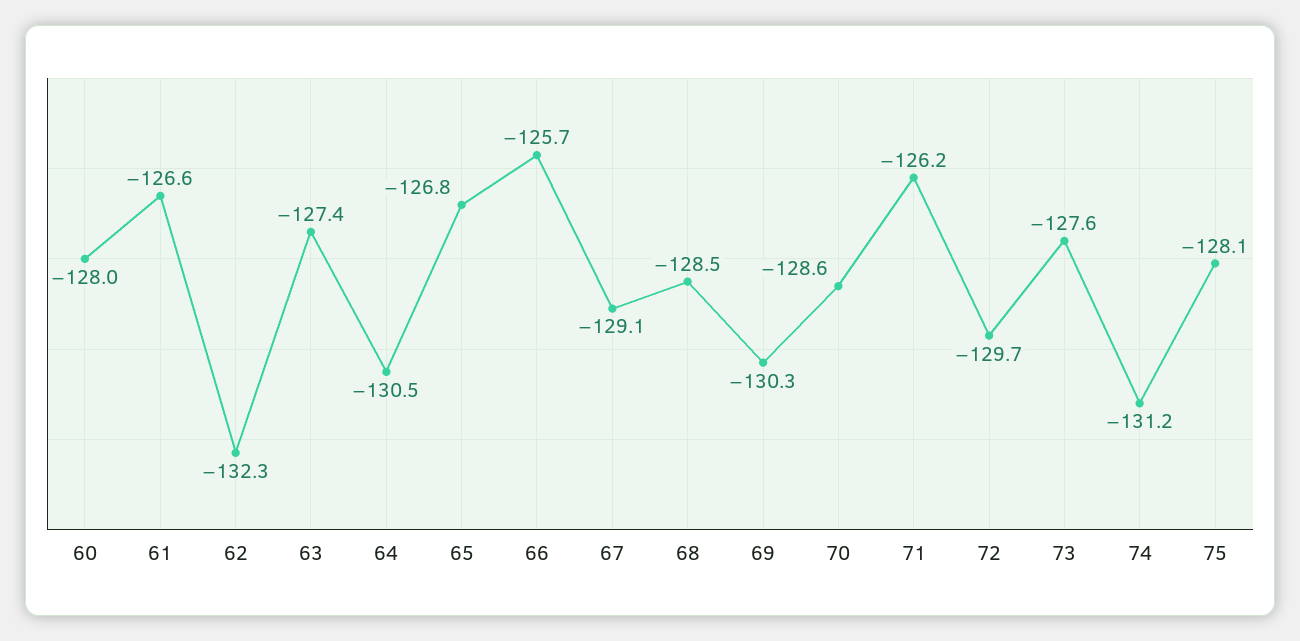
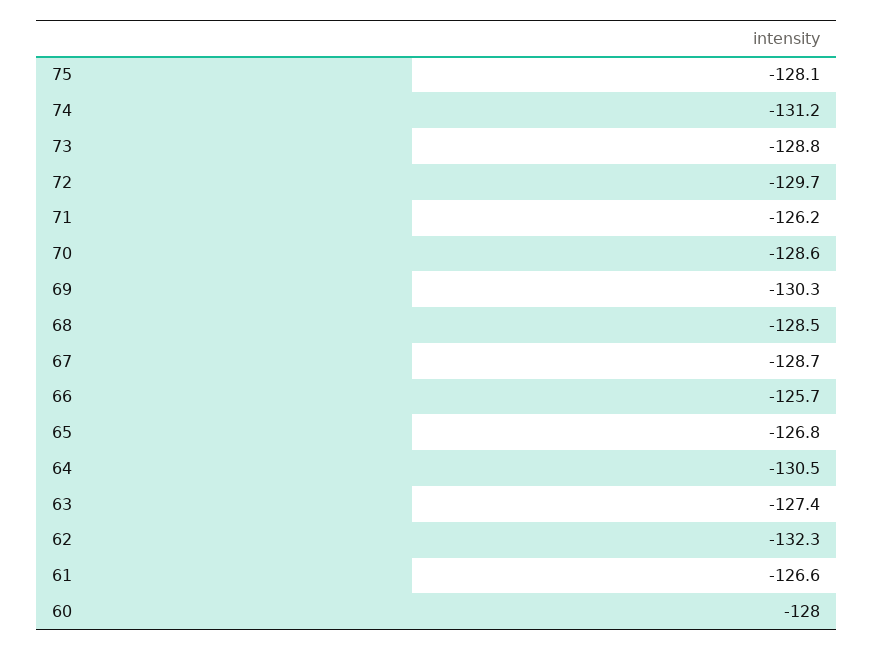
  {
    "60": -128,
    "61": -126.6,
    "62": -132.3,
    "63": -127.4,
    "64": -130.5,
    "65": -126.8,
    "66": -125.7,
-   "67": -129.1,
+   "67": -128.7,
    "68": -128.5,
    "69": -130.3,
    "70": -128.6,
    "71": -126.2,
    "72": -129.7,
-   "73": -127.6,
+   "73": -128.8,
    "74": -131.2,
    "75": -128.1
  }

